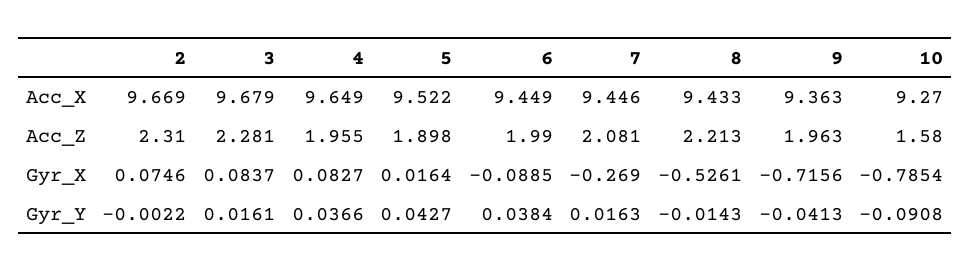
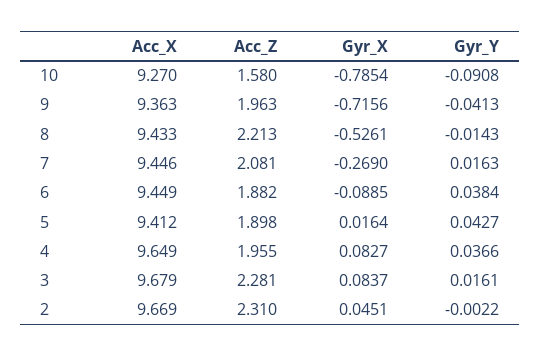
  {
    "2": {
      "Acc_X": 9.669,
      "Acc_Z": 2.31,
-     "Gyr_X": 0.0746,
+     "Gyr_X": 0.0451,
      "Gyr_Y": -0.0022
    },
    "3": {
      "Acc_X": 9.679,
      "Acc_Z": 2.281,
      "Gyr_X": 0.0837,
      "Gyr_Y": 0.0161
    },
    "4": {
      "Acc_X": 9.649,
      "Acc_Z": 1.955,
      "Gyr_X": 0.0827,
      "Gyr_Y": 0.0366
    },
    "5": {
-     "Acc_X": 9.522,
+     "Acc_X": 9.412,
      "Acc_Z": 1.898,
      "Gyr_X": 0.0164,
      "Gyr_Y": 0.0427
    },
    "6": {
      "Acc_X": 9.449,
-     "Acc_Z": 1.99,
+     "Acc_Z": 1.882,
      "Gyr_X": -0.0885,
      "Gyr_Y": 0.0384
    },
    "7": {
      "Acc_X": 9.446,
      "Acc_Z": 2.081,
      "Gyr_X": -0.269,
      "Gyr_Y": 0.0163
    },
    "8": {
      "Acc_X": 9.433,
      "Acc_Z": 2.213,
      "Gyr_X": -0.5261,
      "Gyr_Y": -0.0143
    },
    "9": {
      "Acc_X": 9.363,
      "Acc_Z": 1.963,
      "Gyr_X": -0.7156,
      "Gyr_Y": -0.0413
    },
    "10": {
      "Acc_X": 9.27,
      "Acc_Z": 1.58,
      "Gyr_X": -0.7854,
      "Gyr_Y": -0.0908
    }
  }

